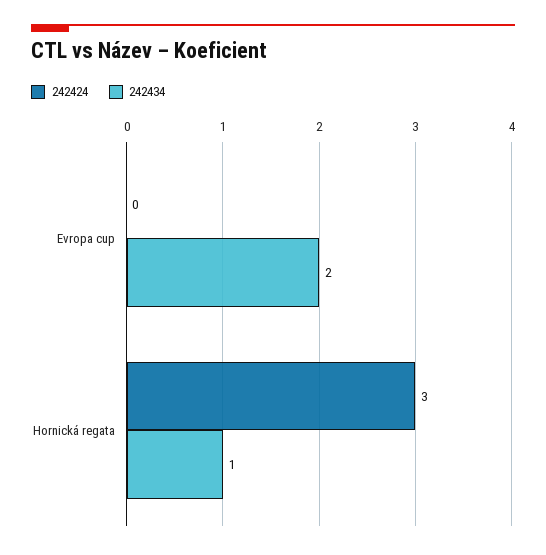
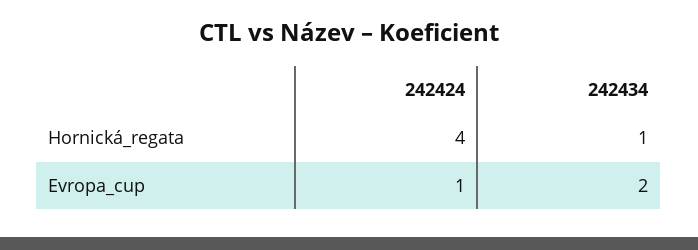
  {
    "242424": {
-     "Evropa cup": 0,
+     "Evropa cup": 1,
-     "Hornická regata": 3
+     "Hornická regata": 4
    },
    "242434": {
      "Evropa cup": 2,
      "Hornická regata": 1
    }
  }

